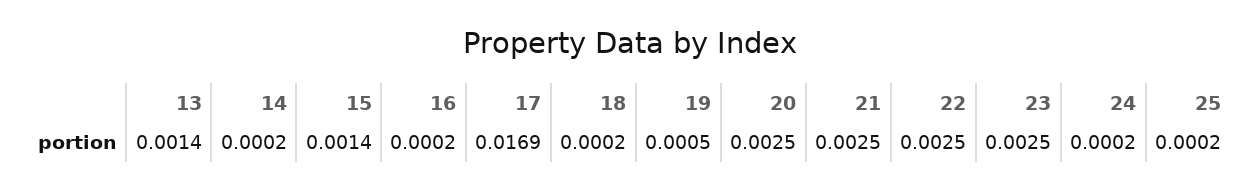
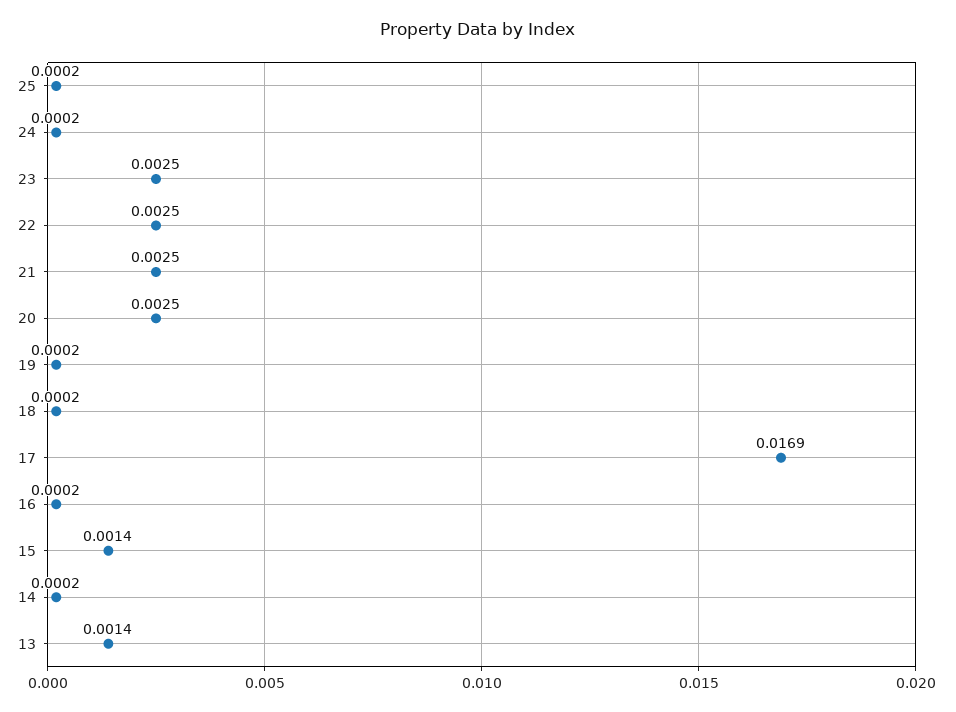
  {
    "13": 0.0014,
    "14": 0.0002,
    "15": 0.0014,
    "16": 0.0002,
    "17": 0.0169,
    "18": 0.0002,
-   "19": 0.0005,
+   "19": 0.0002,
    "20": 0.0025,
    "21": 0.0025,
    "22": 0.0025,
    "23": 0.0025,
    "24": 0.0002,
    "25": 0.0002
  }

